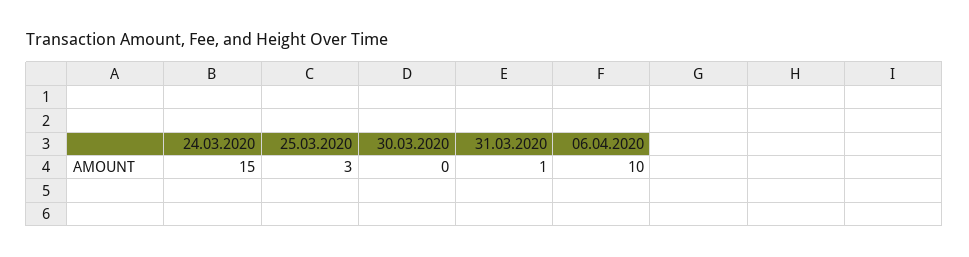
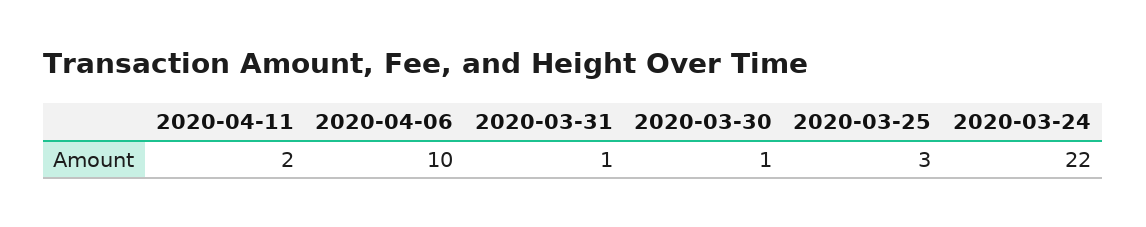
  {
-   "24.03.2020": 15,
+   "24.03.2020": 22,
    "25.03.2020": 3,
-   "30.03.2020": 0,
+   "30.03.2020": 1,
    "31.03.2020": 1,
-   "06.04.2020": 10
+   "06.04.2020": 10,
+   "2020-04-11": 2
  }

